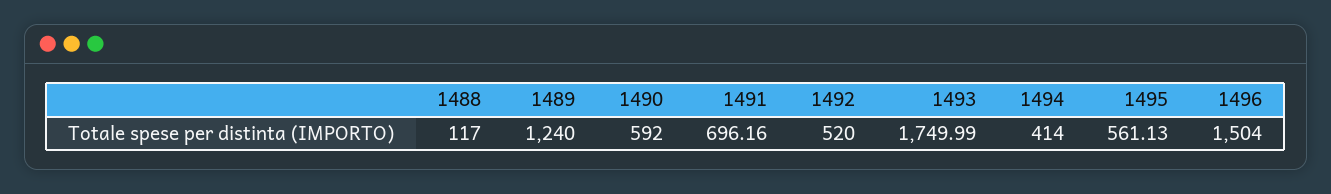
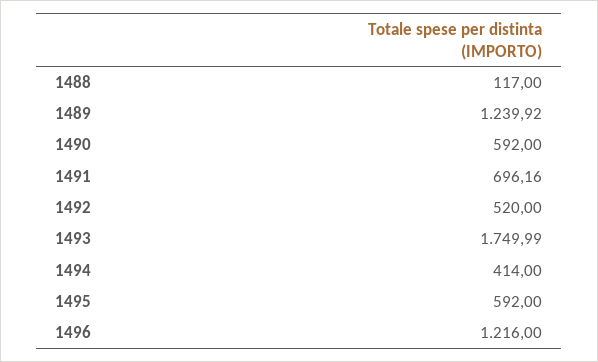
  {
    "1488": 117,
-   "1489": 1240,
+   "1489": 1239.92,
    "1490": 592,
    "1491": 696.16,
    "1492": 520,
    "1493": 1749.99,
    "1494": 414,
-   "1495": 561.13,
+   "1495": 592,
-   "1496": 1504
+   "1496": 1216
  }

